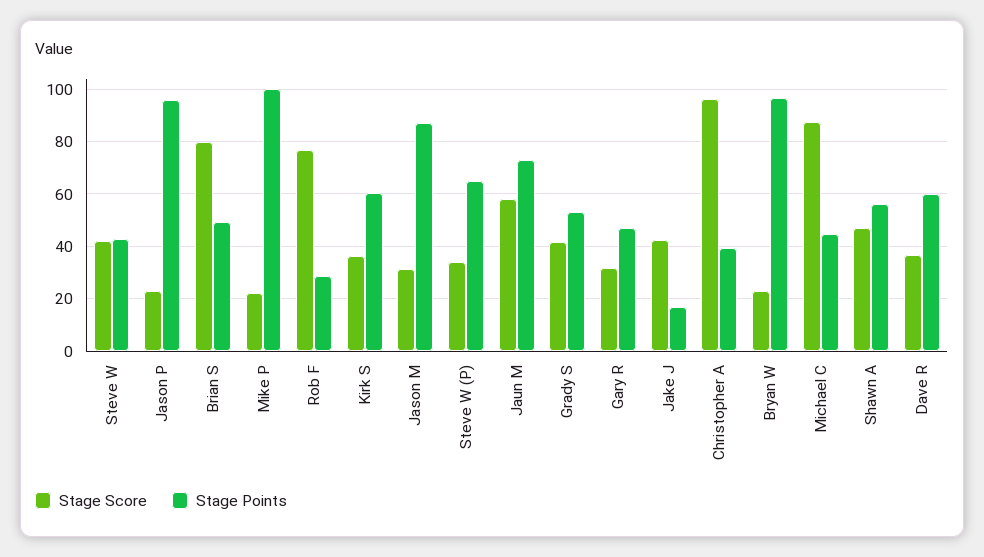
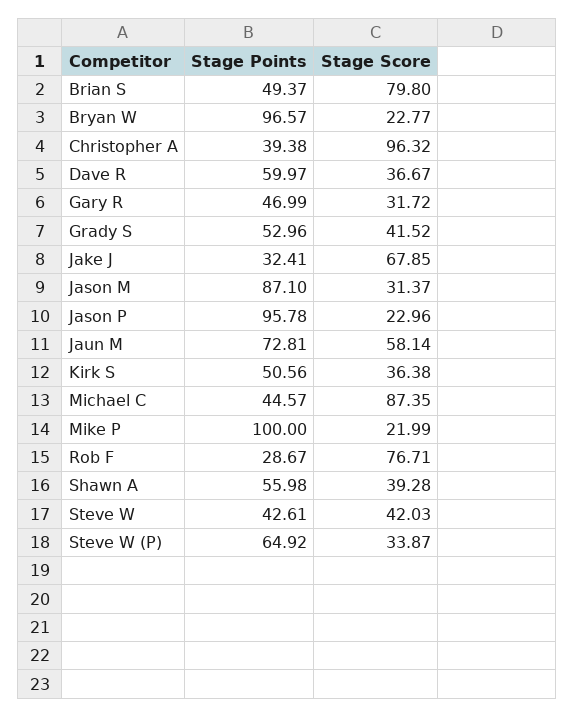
  {
    "Stage Score": {
      "Steve W": 42.03,
      "Jason P": 22.96,
      "Brian S": 79.8,
      "Mike P": 21.99,
      "Rob F": 76.71,
      "Kirk S": 36.38,
      "Jason M": 31.37,
      "Steve W (P)": 33.87,
      "Jaun M": 58.14,
      "Grady S": 41.52,
      "Gary R": 31.72,
-     "Jake J": 42.5,
+     "Jake J": 67.85,
      "Christopher A": 96.32,
      "Bryan W": 22.77,
      "Michael C": 87.35,
-     "Shawn A": 47.5,
+     "Shawn A": 39.28,
      "Dave R": 36.67
    },
    "Stage Points": {
      "Steve W": 42.61,
      "Jason P": 95.78,
      "Brian S": 49.37,
      "Mike P": 100,
      "Rob F": 28.67,
-     "Kirk S": 60,
+     "Kirk S": 50.56,
      "Jason M": 87.1,
      "Steve W (P)": 64.92,
      "Jaun M": 72.81,
      "Grady S": 52.96,
      "Gary R": 46.99,
-     "Jake J": 17.5,
+     "Jake J": 32.41,
      "Christopher A": 39.38,
      "Bryan W": 96.57,
      "Michael C": 44.57,
      "Shawn A": 55.98,
      "Dave R": 59.97
    }
  }

